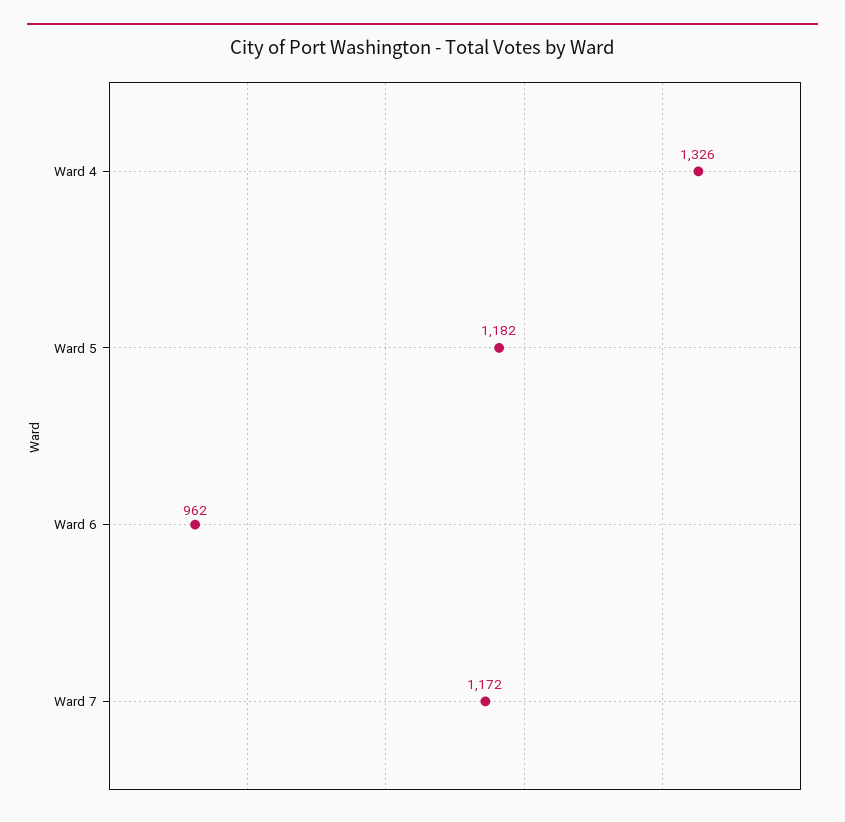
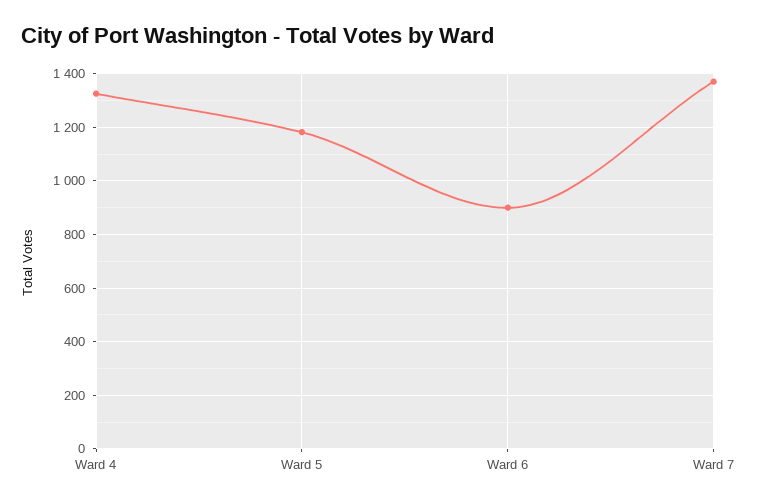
  {
    "Ward 4": 1326,
    "Ward 5": 1182,
-   "Ward 6": 962,
+   "Ward 6": 900,
-   "Ward 7": 1172
+   "Ward 7": 1375
  }

